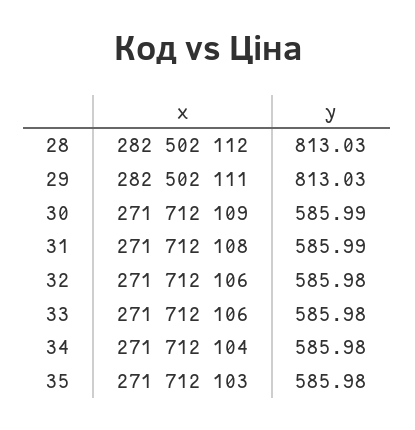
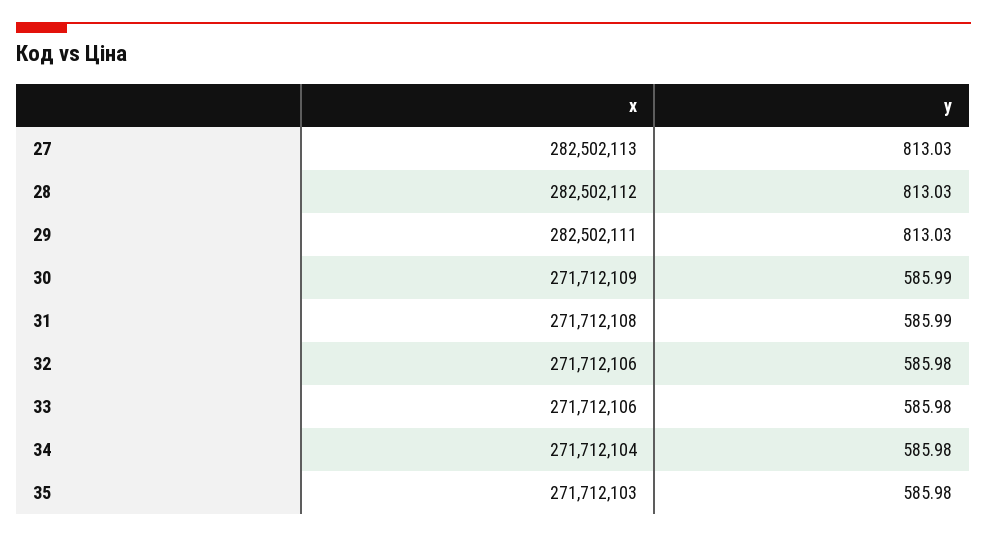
  {
    "x": {
      "28": 282502112,
      "29": 282502111,
      "30": 271712109,
      "31": 271712108,
      "32": 271712106,
      "33": 271712106,
      "34": 271712104,
-     "35": 271712103
+     "35": 271712103,
+     "27": 282502113
    },
    "y": {
      "28": 813.03,
      "29": 813.03,
      "30": 585.99,
      "31": 585.99,
      "32": 585.98,
      "33": 585.98,
      "34": 585.98,
-     "35": 585.98
+     "35": 585.98,
+     "27": 813.03
    }
  }

